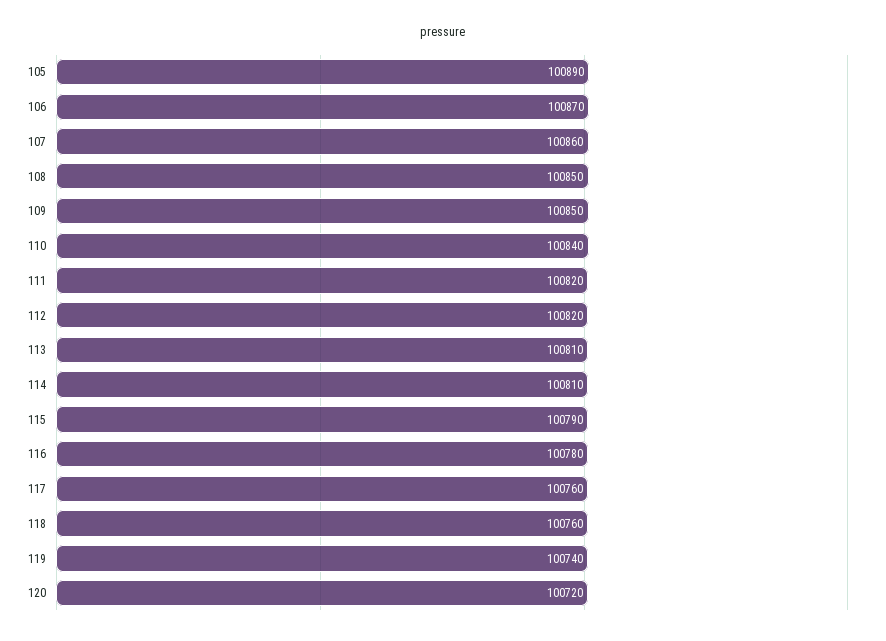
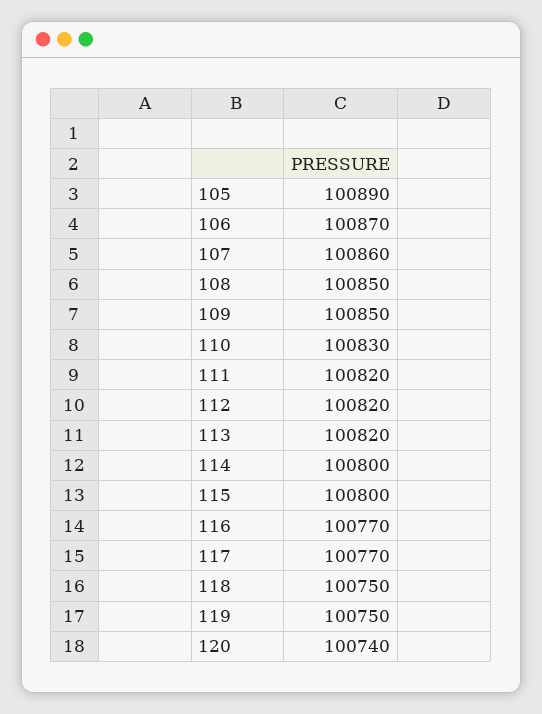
  {
    "105": 100890,
    "106": 100870,
    "107": 100860,
    "108": 100850,
    "109": 100850,
-   "110": 100840,
+   "110": 100830,
    "111": 100820,
    "112": 100820,
-   "113": 100810,
+   "113": 100820,
-   "114": 100810,
+   "114": 100800,
-   "115": 100790,
+   "115": 100800,
-   "116": 100780,
+   "116": 100770,
-   "117": 100760,
+   "117": 100770,
-   "118": 100760,
+   "118": 100750,
-   "119": 100740,
+   "119": 100750,
-   "120": 100720
+   "120": 100740
  }

